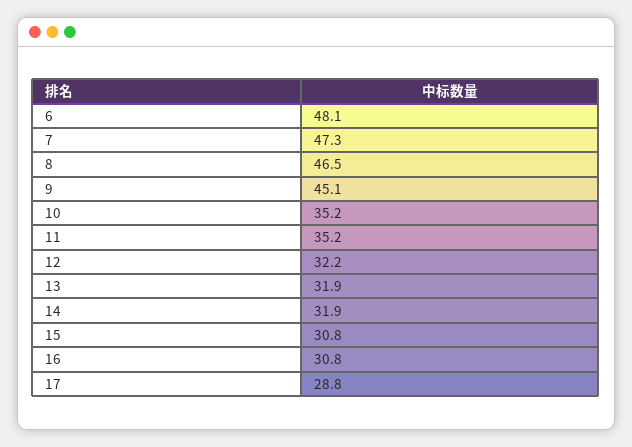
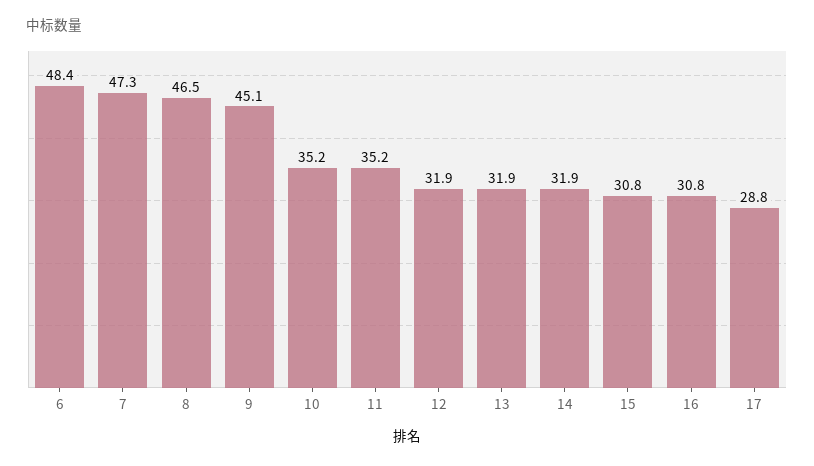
  {
-   "6": 48.1,
+   "6": 48.4,
    "7": 47.3,
    "8": 46.5,
    "9": 45.1,
    "10": 35.2,
    "11": 35.2,
-   "12": 32.2,
+   "12": 31.9,
    "13": 31.9,
    "14": 31.9,
    "15": 30.8,
    "16": 30.8,
    "17": 28.8
  }

